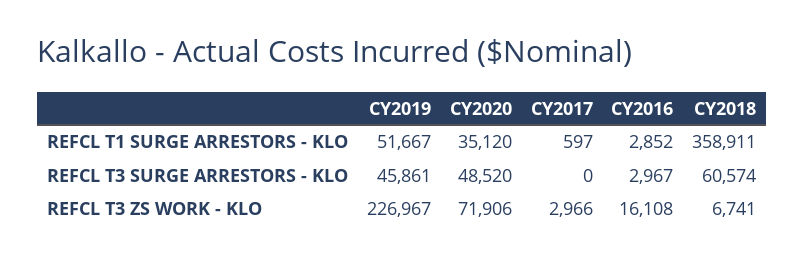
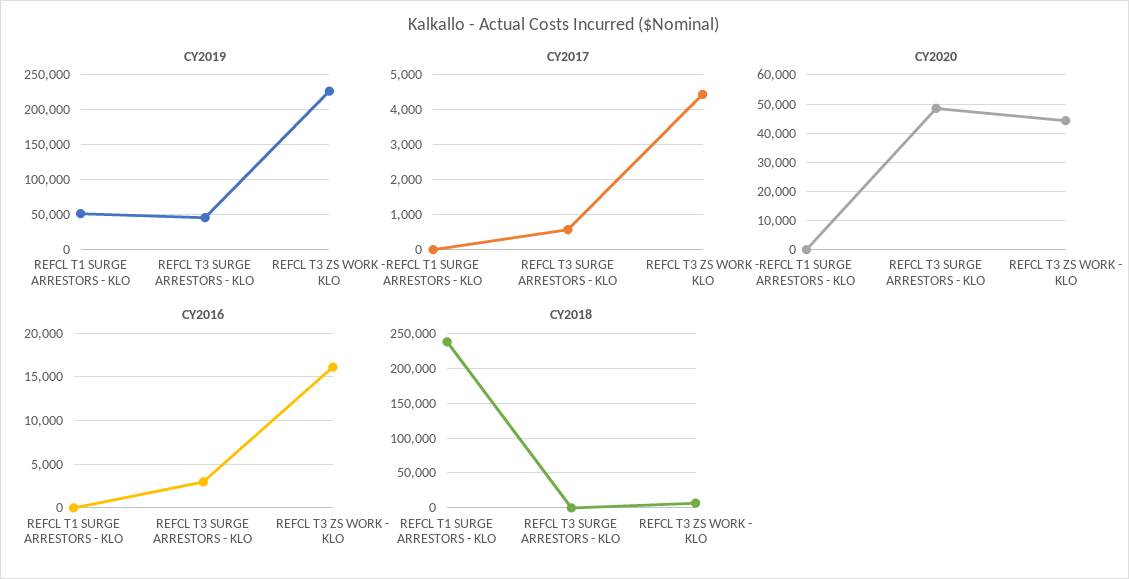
  {
    "CY2019": {
      "REFCL T1 SURGE ARRESTORS - KLO": 51667,
      "REFCL T3 SURGE ARRESTORS - KLO": 45861,
      "REFCL T3 ZS WORK - KLO": 226967
    },
    "CY2020": {
-     "REFCL T1 SURGE ARRESTORS - KLO": 35120,
+     "REFCL T1 SURGE ARRESTORS - KLO": 0,
      "REFCL T3 SURGE ARRESTORS - KLO": 48520,
-     "REFCL T3 ZS WORK - KLO": 71906
+     "REFCL T3 ZS WORK - KLO": 45000
    },
    "CY2017": {
-     "REFCL T1 SURGE ARRESTORS - KLO": 597,
+     "REFCL T1 SURGE ARRESTORS - KLO": 0,
-     "REFCL T3 SURGE ARRESTORS - KLO": 0,
+     "REFCL T3 SURGE ARRESTORS - KLO": 600,
-     "REFCL T3 ZS WORK - KLO": 2966
+     "REFCL T3 ZS WORK - KLO": 4400
    },
    "CY2016": {
-     "REFCL T1 SURGE ARRESTORS - KLO": 2852,
+     "REFCL T1 SURGE ARRESTORS - KLO": 0,
      "REFCL T3 SURGE ARRESTORS - KLO": 2967,
      "REFCL T3 ZS WORK - KLO": 16108
    },
    "CY2018": {
-     "REFCL T1 SURGE ARRESTORS - KLO": 358911,
+     "REFCL T1 SURGE ARRESTORS - KLO": 240000,
-     "REFCL T3 SURGE ARRESTORS - KLO": 60574,
+     "REFCL T3 SURGE ARRESTORS - KLO": 0,
      "REFCL T3 ZS WORK - KLO": 6741
    }
  }

